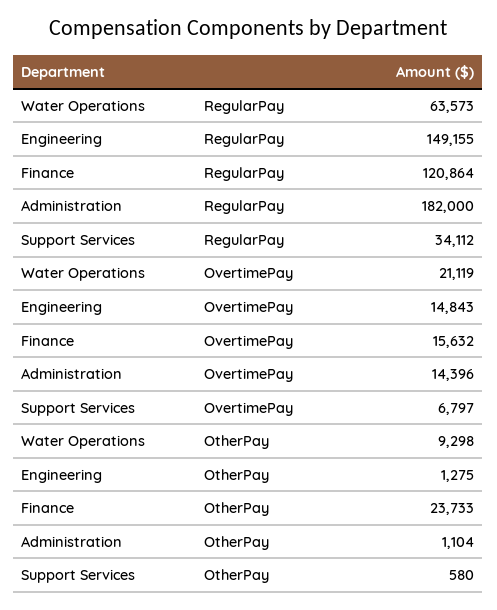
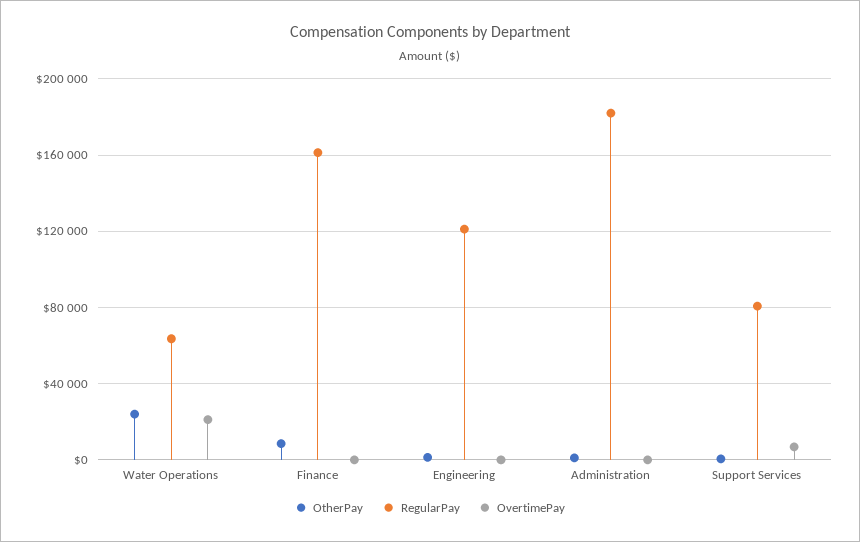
  {
    "RegularPay": {
      "Water Operations": 63573,
-     "Engineering": 149155,
+     "Engineering": 120000,
-     "Finance": 120864,
+     "Finance": 160000,
      "Administration": 182000,
-     "Support Services": 34112
+     "Support Services": 80000
    },
    "OvertimePay": {
      "Water Operations": 21119,
-     "Engineering": 14843,
+     "Engineering": 0,
-     "Finance": 15632,
+     "Finance": 0,
-     "Administration": 14396,
+     "Administration": 0,
      "Support Services": 6797
    },
    "OtherPay": {
-     "Water Operations": 9298,
+     "Water Operations": 25000,
      "Engineering": 1275,
-     "Finance": 23733,
+     "Finance": 10000,
      "Administration": 1104,
      "Support Services": 580
    }
  }

